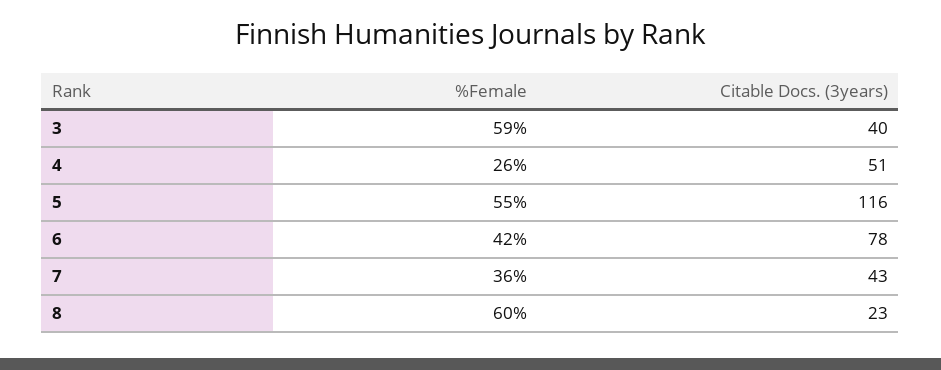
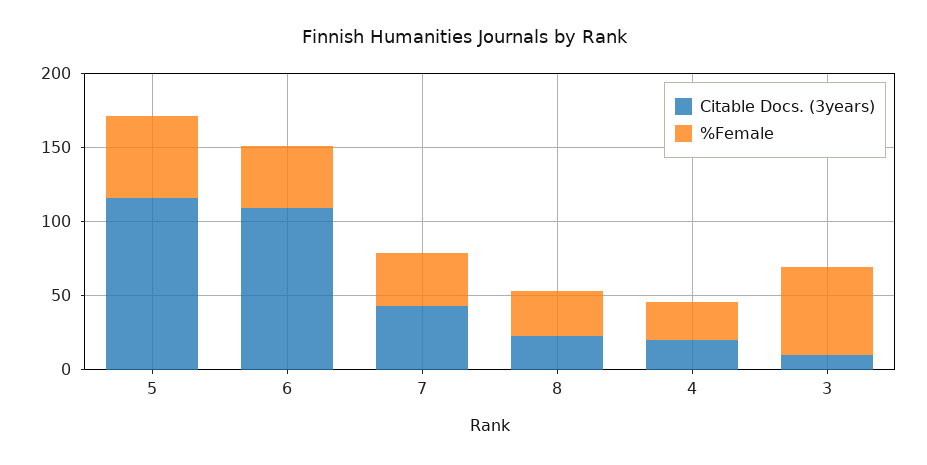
  {
    "%Female": {
      "3": 59,
      "4": 26,
      "5": 55,
      "6": 42,
      "7": 36,
-     "8": 60
+     "8": 30
    },
    "Citable Docs. (3years)": {
-     "3": 40,
+     "3": 10,
-     "4": 51,
+     "4": 20,
      "5": 116,
-     "6": 78,
+     "6": 110,
      "7": 43,
      "8": 23
    }
  }

